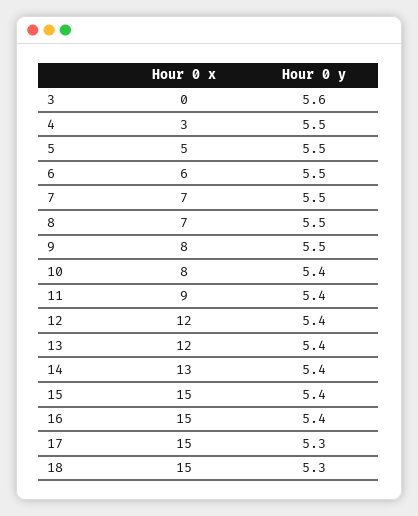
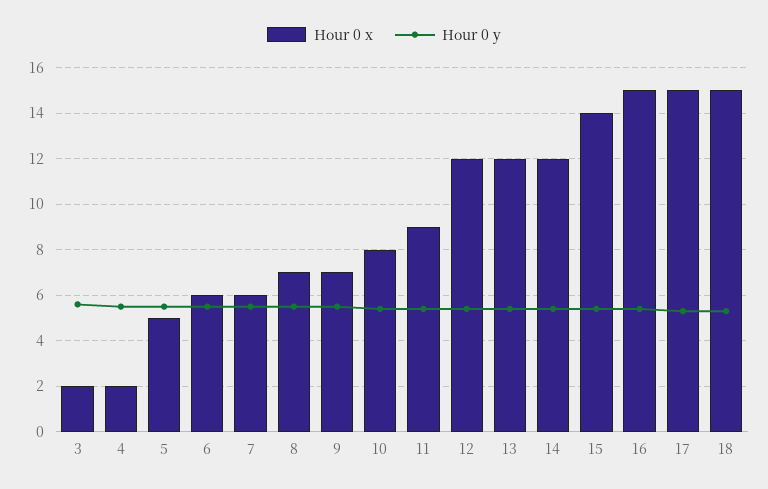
  {
    "Hour 0 x": {
-     "3": 0,
+     "3": 2,
-     "4": 3,
+     "4": 2,
      "5": 5,
      "6": 6,
-     "7": 7,
+     "7": 6,
      "8": 7,
-     "9": 8,
+     "9": 7,
      "10": 8,
      "11": 9,
      "12": 12,
      "13": 12,
-     "14": 13,
+     "14": 12,
-     "15": 15,
+     "15": 14,
      "16": 15,
      "17": 15,
      "18": 15
    },
    "Hour 0 y": {
      "3": 5.6,
      "4": 5.5,
      "5": 5.5,
      "6": 5.5,
      "7": 5.5,
      "8": 5.5,
      "9": 5.5,
      "10": 5.4,
      "11": 5.4,
      "12": 5.4,
      "13": 5.4,
      "14": 5.4,
      "15": 5.4,
      "16": 5.4,
      "17": 5.3,
      "18": 5.3
    }
  }

